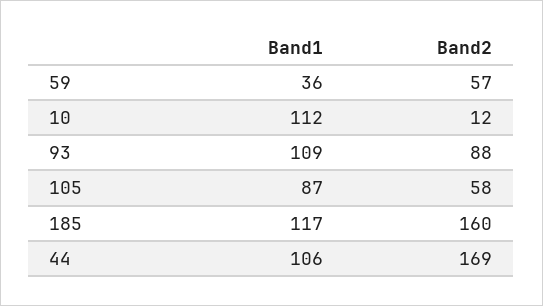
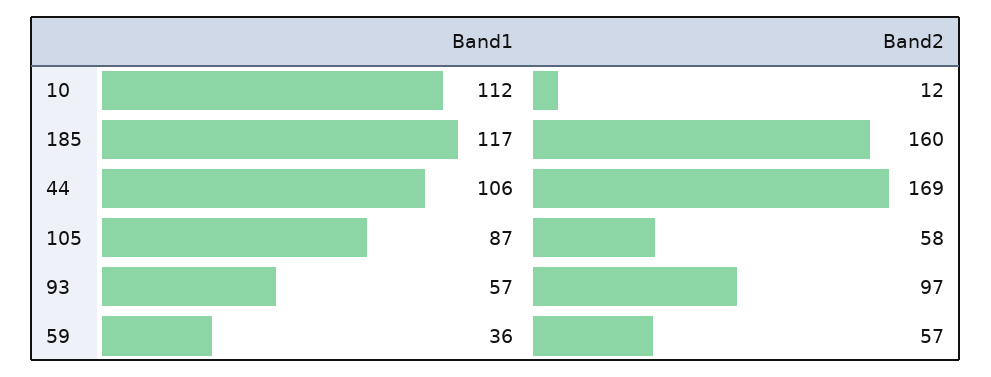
  {
    "Band1": {
      "59": 36,
      "10": 112,
-     "93": 109,
+     "93": 57,
      "105": 87,
      "185": 117,
      "44": 106
    },
    "Band2": {
      "59": 57,
      "10": 12,
-     "93": 88,
+     "93": 97,
      "105": 58,
      "185": 160,
      "44": 169
    }
  }

